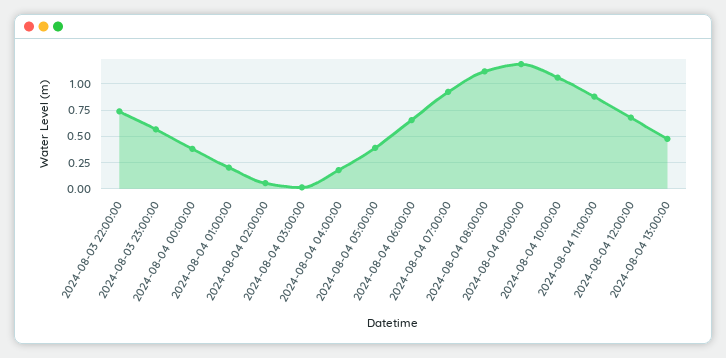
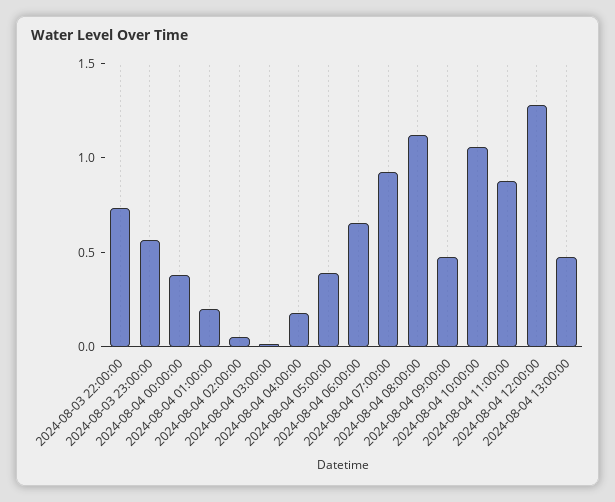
  {
    "2024-08-03 22:00:00": 0.7,
    "2024-08-03 23:00:00": 0.6,
    "2024-08-04 00:00:00": 0.4,
    "2024-08-04 01:00:00": 0.2,
    "2024-08-04 02:00:00": 0.1,
    "2024-08-04 03:00:00": 0,
    "2024-08-04 04:00:00": 0.2,
    "2024-08-04 05:00:00": 0.4,
    "2024-08-04 06:00:00": 0.7,
    "2024-08-04 07:00:00": 0.9,
    "2024-08-04 08:00:00": 1.1,
-   "2024-08-04 09:00:00": 1.25,
+   "2024-08-04 09:00:00": 0.5,
    "2024-08-04 10:00:00": 1.1,
    "2024-08-04 11:00:00": 0.9,
-   "2024-08-04 12:00:00": 0.75,
+   "2024-08-04 12:00:00": 1.3,
    "2024-08-04 13:00:00": 0.5
  }

